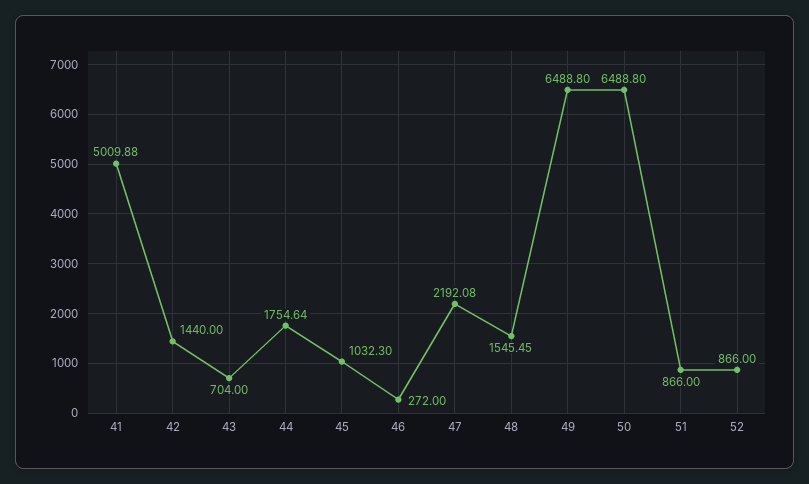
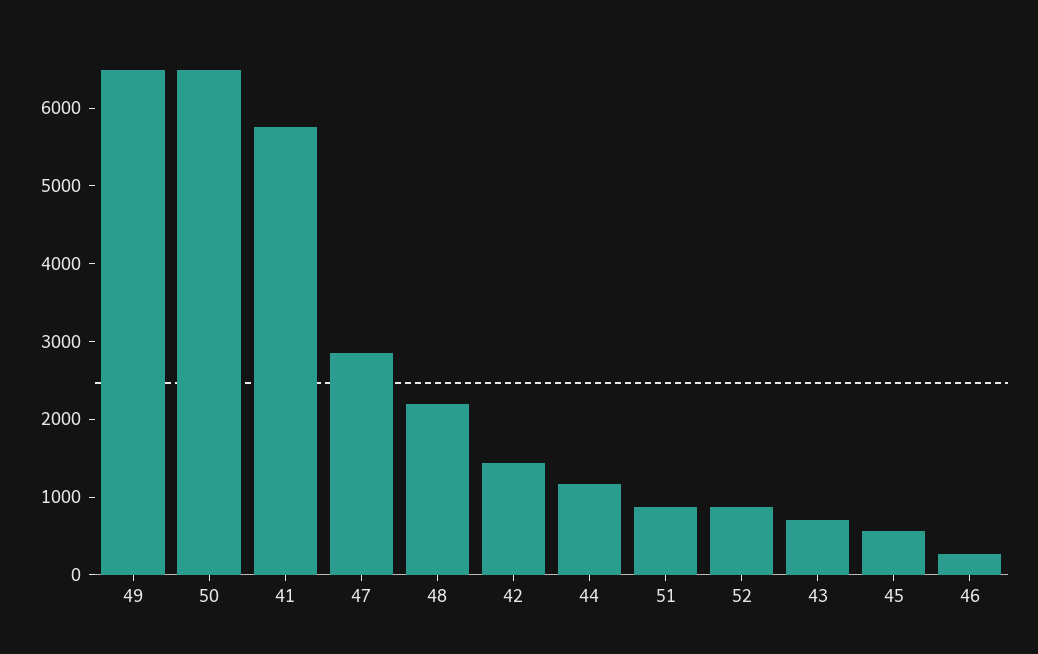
  {
-   "41": 5009.88,
+   "41": 5800,
    "42": 1440,
    "43": 704,
-   "44": 1754.64,
+   "44": 1200,
-   "45": 1032.3,
+   "45": 600,
    "46": 272,
-   "47": 2192.08,
+   "47": 2800,
-   "48": 1545.45,
+   "48": 2200,
    "49": 6488.8,
    "50": 6488.8,
    "51": 866,
    "52": 866
  }

